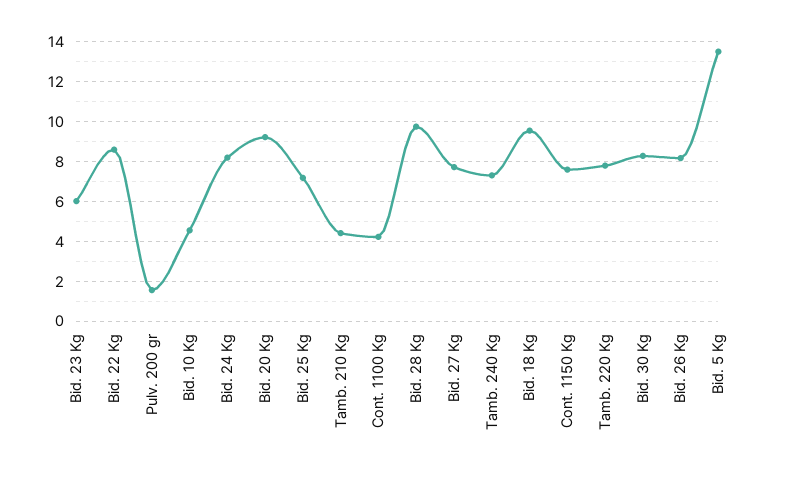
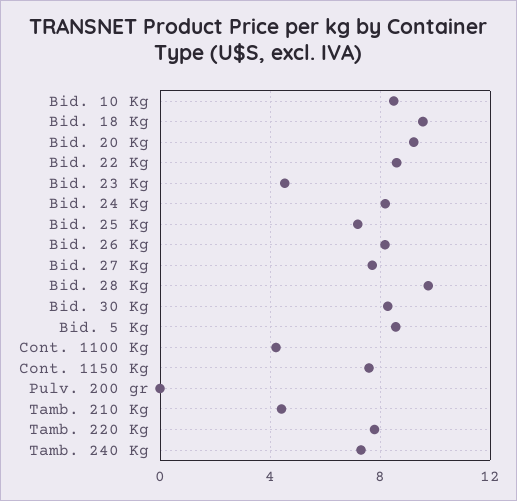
  {
-   "Bid. 23 Kg": 6,
+   "Bid. 23 Kg": 4.5,
    "Bid. 22 Kg": 8.5,
-   "Pulv. 200 gr": 1.5,
+   "Pulv. 200 gr": 0,
-   "Bid. 10 Kg": 4.5,
+   "Bid. 10 Kg": 8.5,
    "Bid. 24 Kg": 8,
    "Bid. 20 Kg": 9,
    "Bid. 25 Kg": 7,
    "Tamb. 210 Kg": 4.5,
    "Cont. 1100 Kg": 4,
    "Bid. 28 Kg": 9.5,
    "Bid. 27 Kg": 7.5,
    "Tamb. 240 Kg": 7.5,
    "Bid. 18 Kg": 9.5,
    "Cont. 1150 Kg": 7.5,
    "Tamb. 220 Kg": 8,
    "Bid. 30 Kg": 8.5,
    "Bid. 26 Kg": 8,
-   "Bid. 5 Kg": 13.5
+   "Bid. 5 Kg": 8.5
  }

